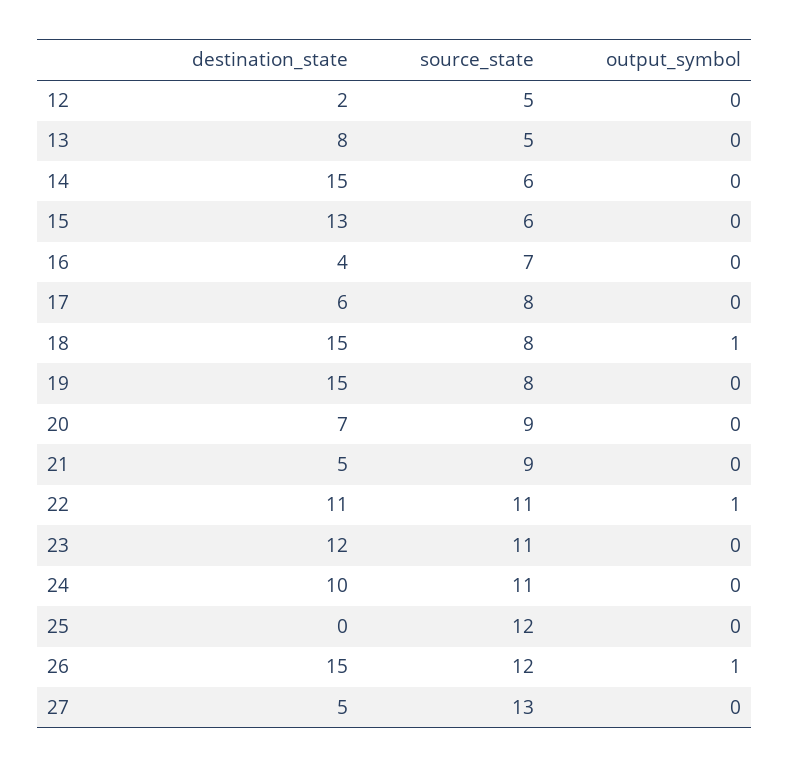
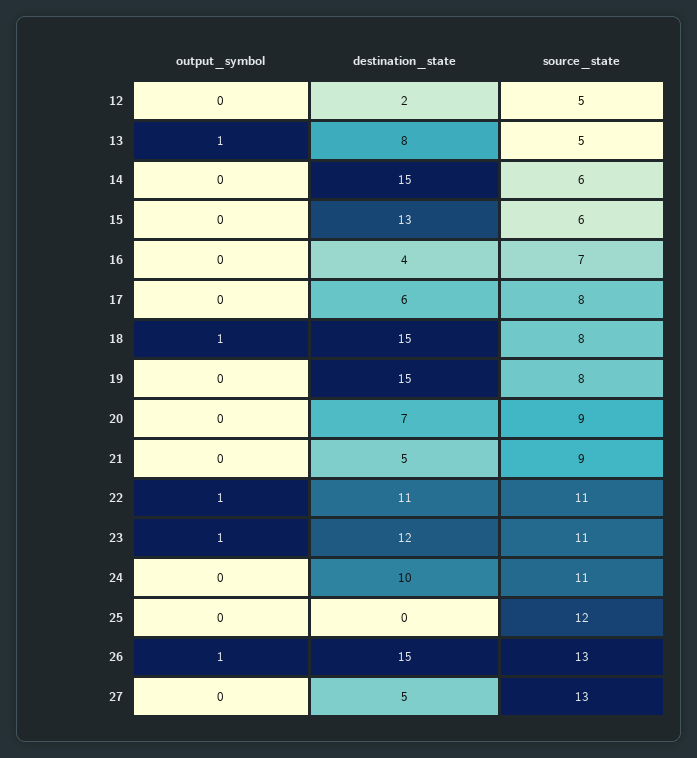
  {
    "destination_state": {
      "12": 2,
      "13": 8,
      "14": 15,
      "15": 13,
      "16": 4,
      "17": 6,
      "18": 15,
      "19": 15,
      "20": 7,
      "21": 5,
      "22": 11,
      "23": 12,
      "24": 10,
      "25": 0,
      "26": 15,
      "27": 5
    },
    "source_state": {
      "12": 5,
      "13": 5,
      "14": 6,
      "15": 6,
      "16": 7,
      "17": 8,
      "18": 8,
      "19": 8,
      "20": 9,
      "21": 9,
      "22": 11,
      "23": 11,
      "24": 11,
      "25": 12,
-     "26": 12,
+     "26": 13,
      "27": 13
    },
    "output_symbol": {
      "12": 0,
-     "13": 0,
+     "13": 1,
      "14": 0,
      "15": 0,
      "16": 0,
      "17": 0,
      "18": 1,
      "19": 0,
      "20": 0,
      "21": 0,
      "22": 1,
-     "23": 0,
+     "23": 1,
      "24": 0,
      "25": 0,
      "26": 1,
      "27": 0
    }
  }

